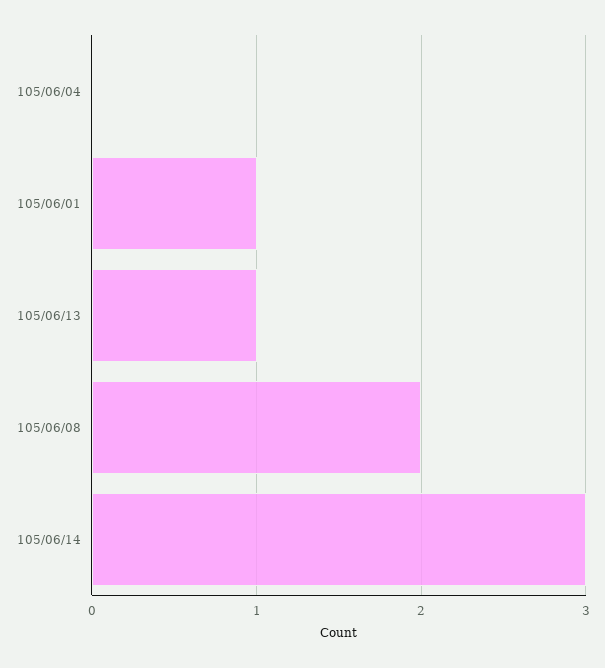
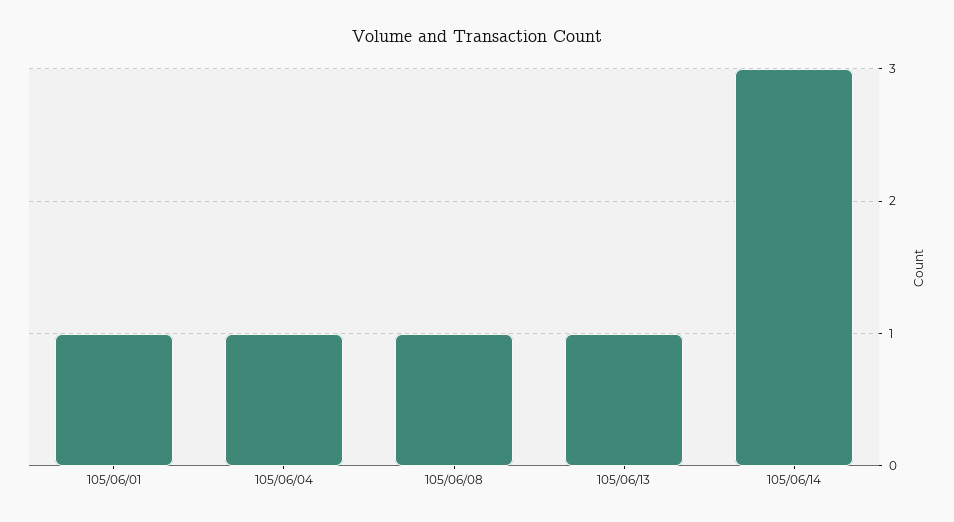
  {
-   "105/06/04": 0,
+   "105/06/04": 1,
    "105/06/01": 1,
    "105/06/13": 1,
-   "105/06/08": 2,
+   "105/06/08": 1,
    "105/06/14": 3
  }

